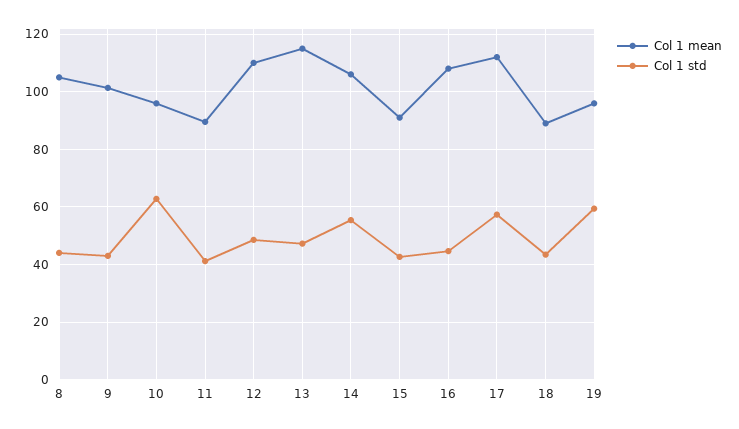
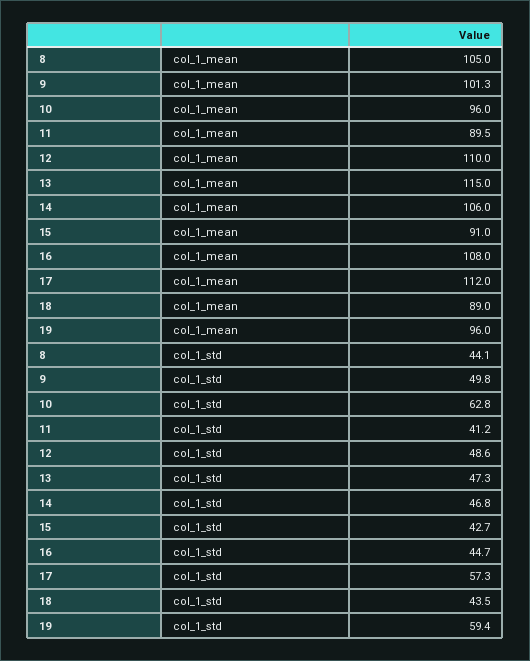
  {
    "Col 1 mean": {
      "8": 105,
      "9": 101.3,
      "10": 96,
      "11": 89.5,
      "12": 110,
      "13": 115,
      "14": 106,
      "15": 91,
      "16": 108,
      "17": 112,
      "18": 89,
      "19": 96
    },
    "Col 1 std": {
      "8": 44.1,
-     "9": 42.5,
+     "9": 49.8,
      "10": 62.8,
      "11": 41.2,
      "12": 48.6,
      "13": 47.3,
-     "14": 55,
+     "14": 46.8,
      "15": 42.7,
      "16": 44.7,
      "17": 57.3,
      "18": 43.5,
      "19": 59.4
    }
  }

